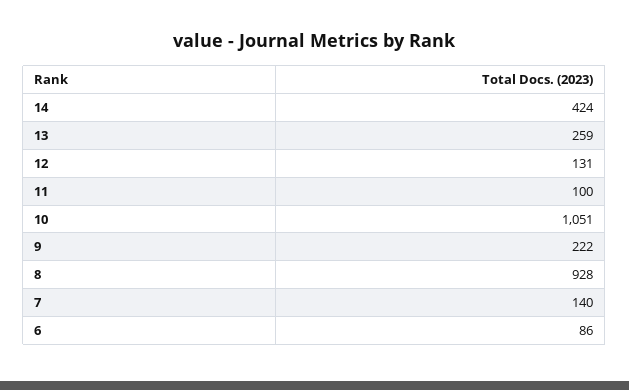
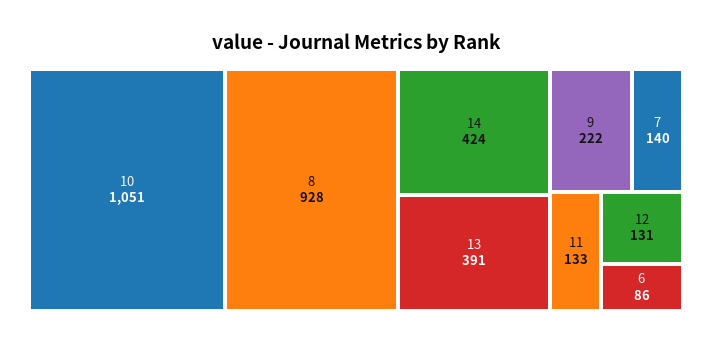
  {
    "14": 424,
-   "13": 259,
+   "13": 391,
    "12": 131,
-   "11": 100,
+   "11": 133,
    "10": 1051,
    "9": 222,
    "8": 928,
    "7": 140,
    "6": 86
  }

